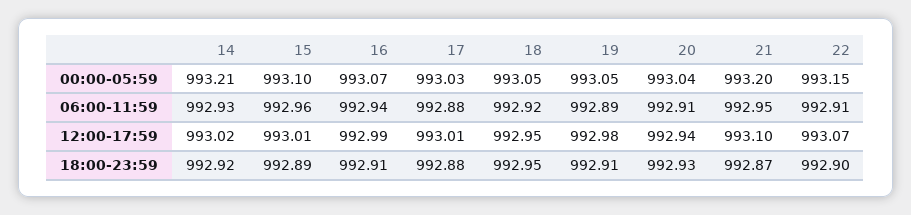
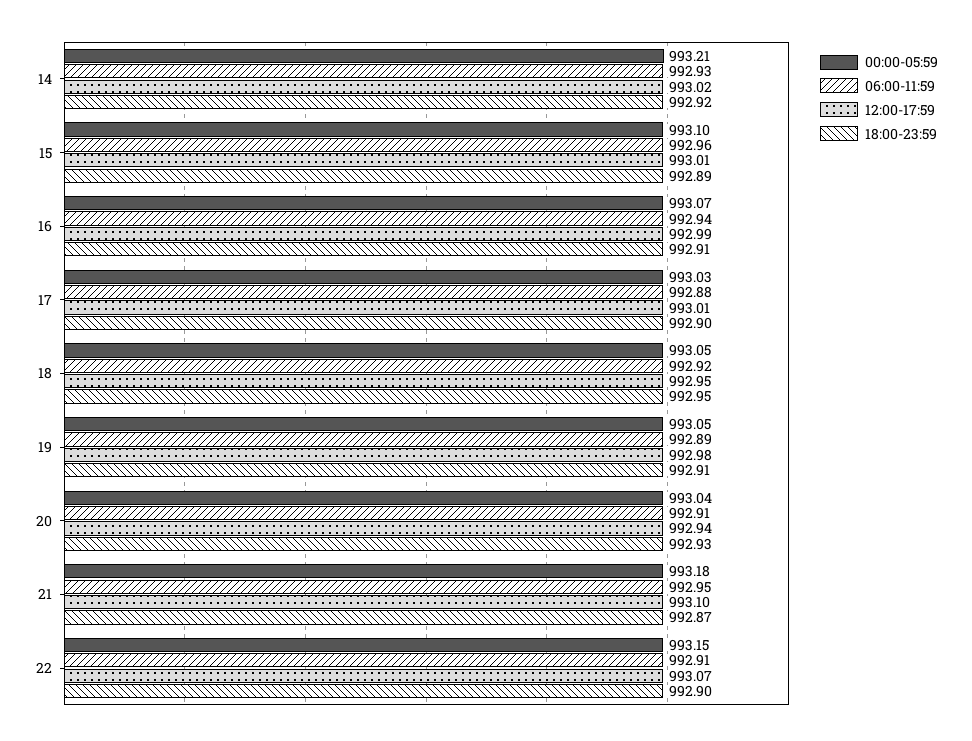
  {
    "00:00-05:59": {
      "14": 993.21,
      "15": 993.1,
      "16": 993.07,
      "17": 993.03,
      "18": 993.05,
      "19": 993.05,
      "20": 993.04,
-     "21": 993.2,
+     "21": 993.18,
      "22": 993.15
    },
    "06:00-11:59": {
      "14": 992.93,
      "15": 992.96,
      "16": 992.94,
      "17": 992.88,
      "18": 992.92,
      "19": 992.89,
      "20": 992.91,
      "21": 992.95,
      "22": 992.91
    },
    "12:00-17:59": {
      "14": 993.02,
      "15": 993.01,
      "16": 992.99,
      "17": 993.01,
      "18": 992.95,
      "19": 992.98,
      "20": 992.94,
      "21": 993.1,
      "22": 993.07
    },
    "18:00-23:59": {
      "14": 992.92,
      "15": 992.89,
      "16": 992.91,
-     "17": 992.88,
+     "17": 992.9,
      "18": 992.95,
      "19": 992.91,
      "20": 992.93,
      "21": 992.87,
      "22": 992.9
    }
  }

